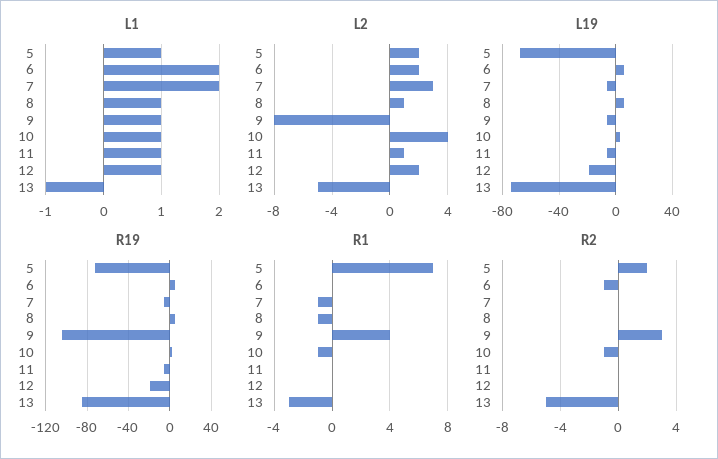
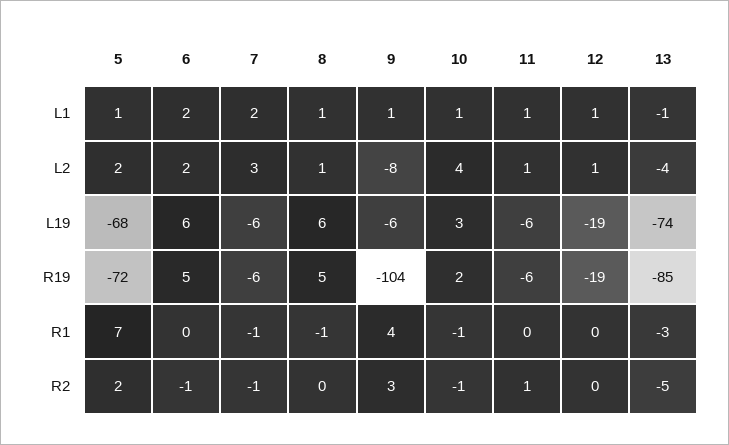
  {
    "L1": {
      "5": 1,
      "6": 2,
      "7": 2,
      "8": 1,
      "9": 1,
      "10": 1,
      "11": 1,
      "12": 1,
      "13": -1
    },
    "L2": {
      "5": 2,
      "6": 2,
      "7": 3,
      "8": 1,
      "9": -8,
      "10": 4,
      "11": 1,
-     "12": 2,
+     "12": 1,
-     "13": -5
+     "13": -4
    },
    "L19": {
      "5": -68,
      "6": 6,
      "7": -6,
      "8": 6,
      "9": -6,
      "10": 3,
      "11": -6,
      "12": -19,
      "13": -74
    },
    "R19": {
      "5": -72,
      "6": 5,
      "7": -6,
      "8": 5,
      "9": -104,
      "10": 2,
      "11": -6,
      "12": -19,
      "13": -85
    },
    "R1": {
      "5": 7,
      "6": 0,
      "7": -1,
      "8": -1,
      "9": 4,
      "10": -1,
      "11": 0,
      "12": 0,
      "13": -3
    },
    "R2": {
      "5": 2,
      "6": -1,
-     "7": 0,
+     "7": -1,
      "8": 0,
      "9": 3,
      "10": -1,
-     "11": 0,
+     "11": 1,
      "12": 0,
      "13": -5
    }
  }

